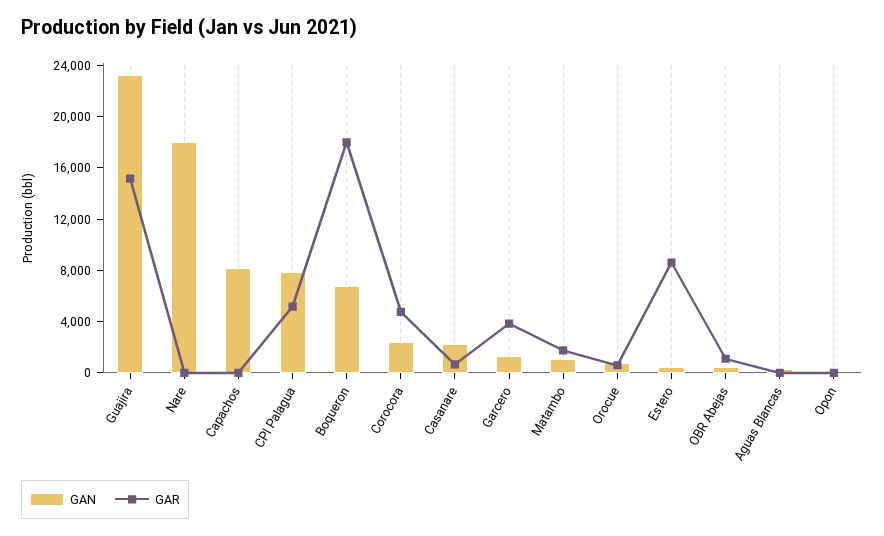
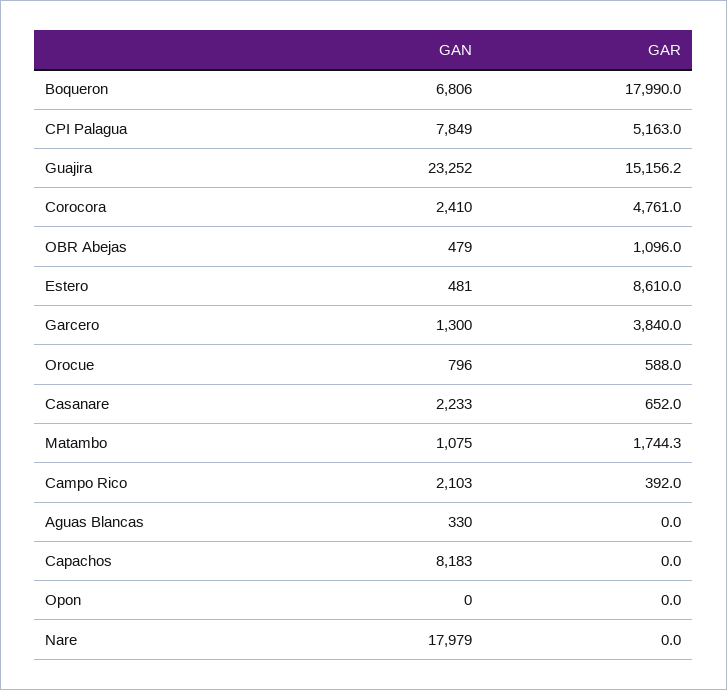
  {
    "GAN": {
      "Guajira": 23252,
      "Nare": 17979,
      "Capachos": 8183,
      "CPI Palagua": 7849,
      "Boqueron": 6806,
      "Corocora": 2410,
      "Casanare": 2233,
      "Garcero": 1300,
      "Matambo": 1075,
      "Orocue": 796,
      "Estero": 481,
      "OBR Abejas": 479,
      "Aguas Blancas": 330,
-     "Opon": 0
+     "Opon": 0,
+     "Campo Rico": 2103
    },
    "GAR": {
      "Guajira": 15156.2,
      "Nare": 0,
      "Capachos": 0,
      "CPI Palagua": 5163,
      "Boqueron": 17990,
      "Corocora": 4761,
      "Casanare": 652,
      "Garcero": 3840,
      "Matambo": 1744.3,
      "Orocue": 588,
      "Estero": 8610,
      "OBR Abejas": 1096,
      "Aguas Blancas": 0,
-     "Opon": 0
+     "Opon": 0,
+     "Campo Rico": 392
    }
  }

